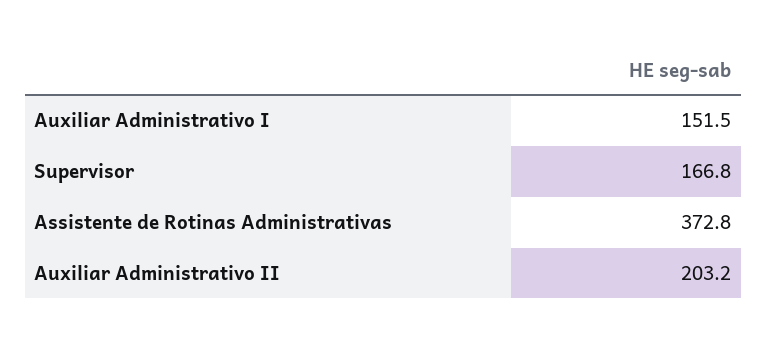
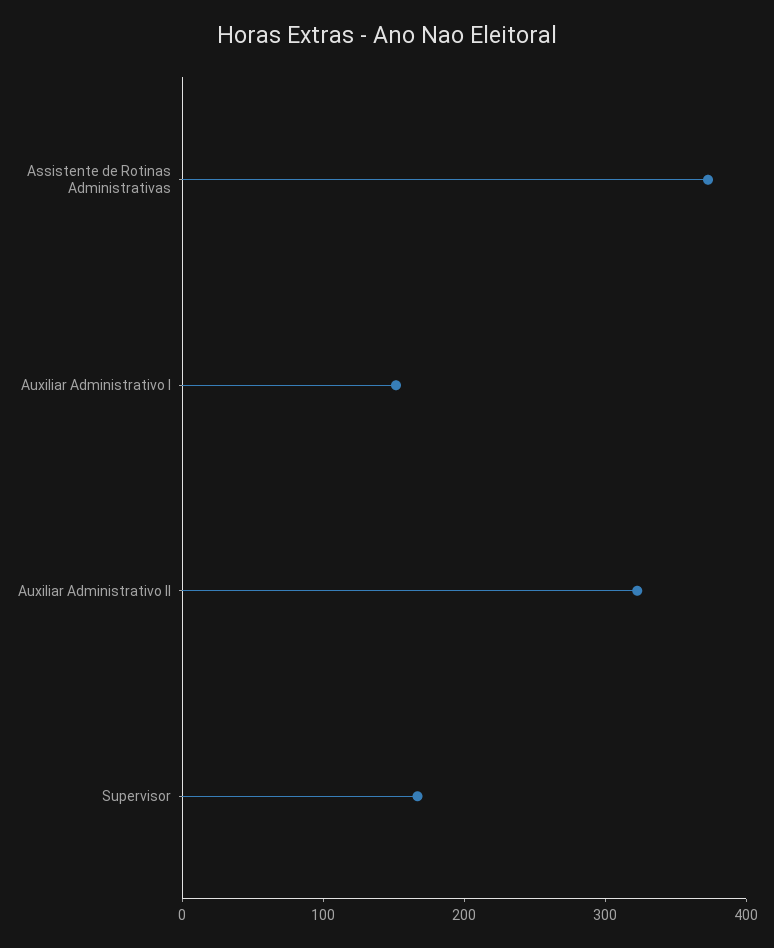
  {
    "Auxiliar Administrativo I": 151.5,
    "Supervisor": 166.8,
    "Assistente de Rotinas Administrativas": 372.8,
-   "Auxiliar Administrativo II": 203.2
+   "Auxiliar Administrativo II": 320
  }

